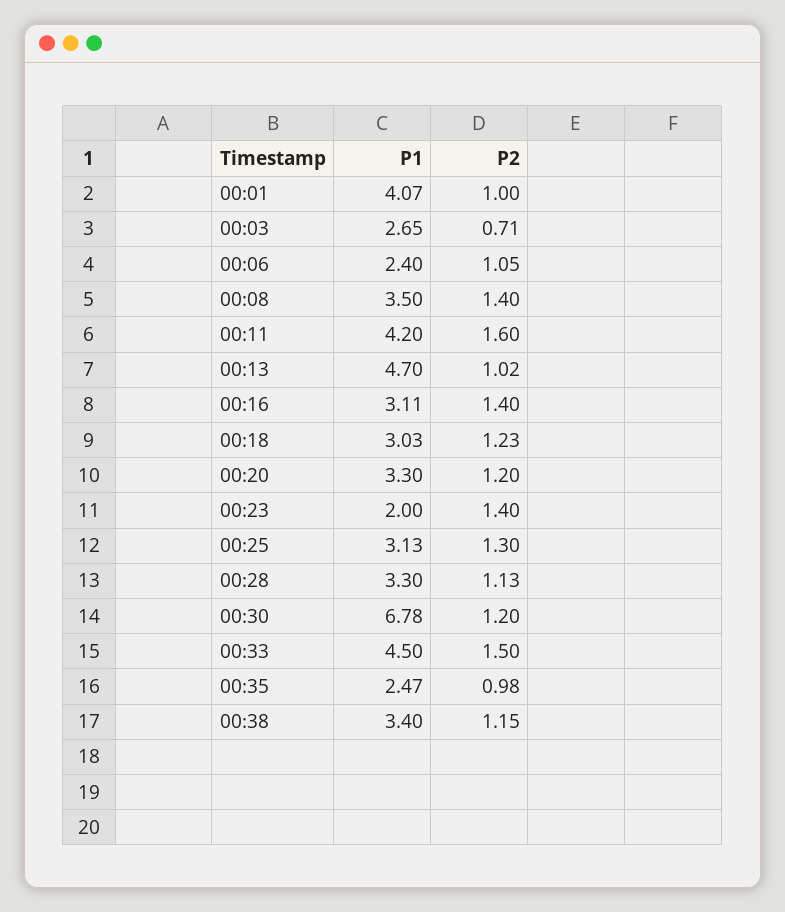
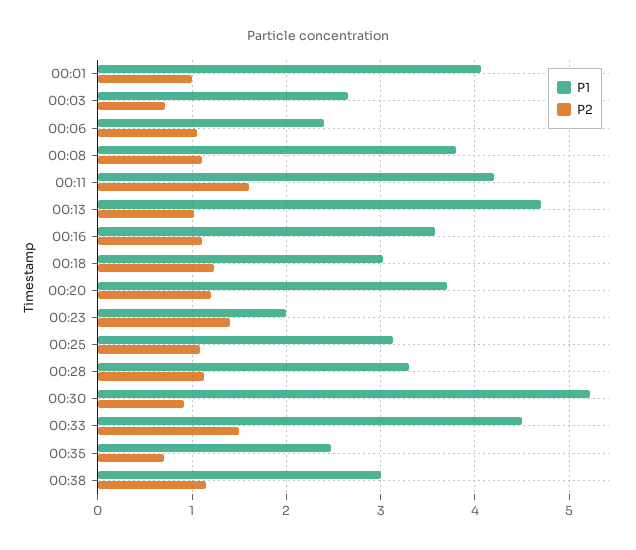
  {
    "P1": {
      "00:01": 4.07,
      "00:03": 2.65,
      "00:06": 2.4,
-     "00:08": 3.5,
+     "00:08": 3.8,
      "00:11": 4.2,
      "00:13": 4.7,
-     "00:16": 3.11,
+     "00:16": 3.6,
      "00:18": 3.03,
-     "00:20": 3.3,
+     "00:20": 3.7,
      "00:23": 2,
      "00:25": 3.13,
      "00:28": 3.3,
-     "00:30": 6.78,
+     "00:30": 5.2,
      "00:33": 4.5,
      "00:35": 2.47,
-     "00:38": 3.4
+     "00:38": 3
    },
    "P2": {
      "00:01": 1,
      "00:03": 0.71,
      "00:06": 1.05,
-     "00:08": 1.4,
+     "00:08": 1.1,
      "00:11": 1.6,
      "00:13": 1.02,
-     "00:16": 1.4,
+     "00:16": 1.1,
      "00:18": 1.23,
      "00:20": 1.2,
      "00:23": 1.4,
-     "00:25": 1.3,
+     "00:25": 1.1,
      "00:28": 1.13,
-     "00:30": 1.2,
+     "00:30": 0.9,
      "00:33": 1.5,
-     "00:35": 0.98,
+     "00:35": 0.7,
      "00:38": 1.15
    }
  }

